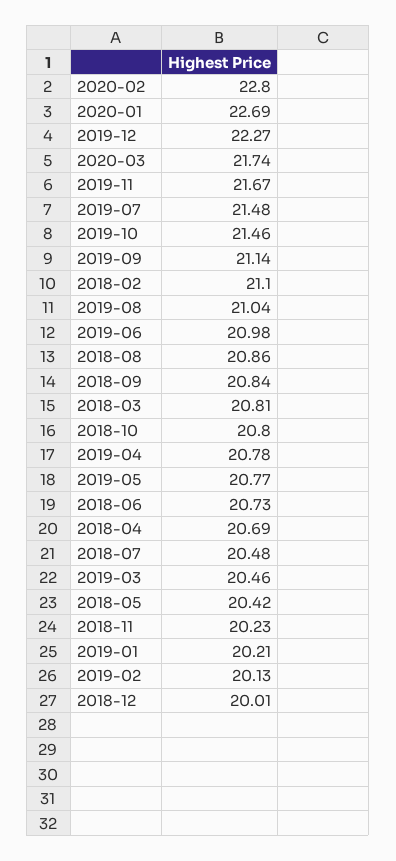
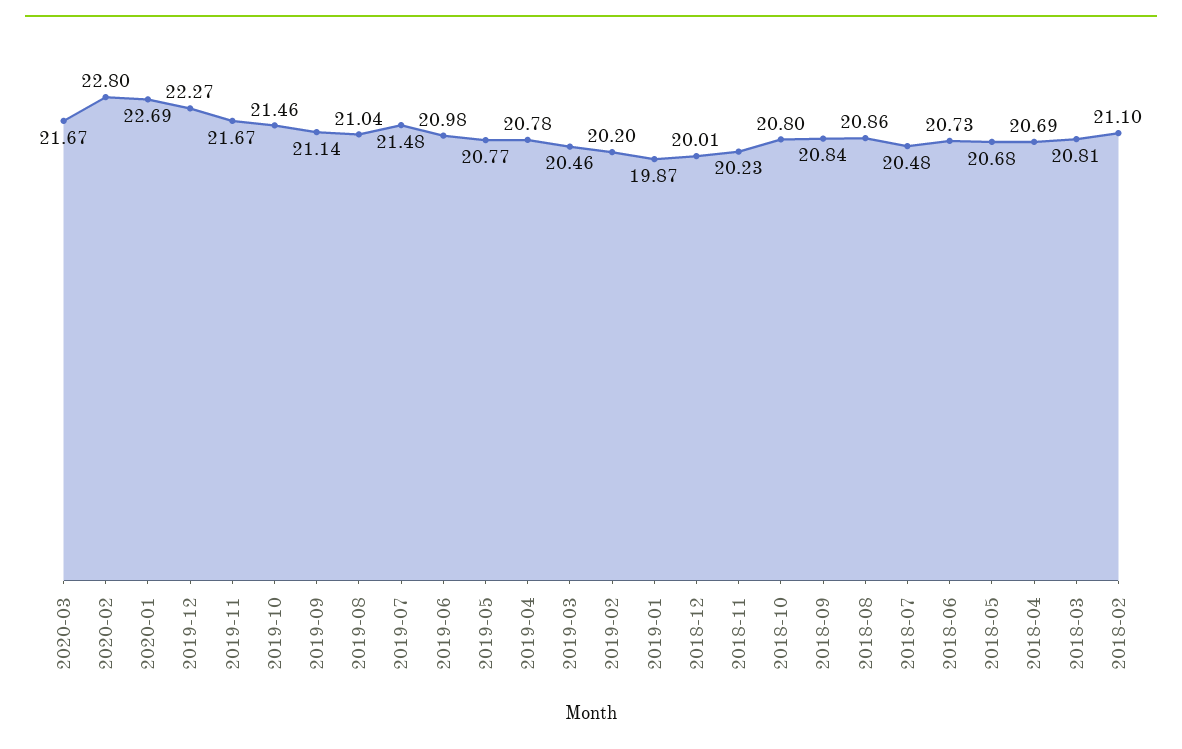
  {
    "2020-02": 22.8,
    "2020-01": 22.69,
    "2019-12": 22.27,
-   "2020-03": 21.74,
+   "2020-03": 21.67,
    "2019-11": 21.67,
    "2019-07": 21.48,
    "2019-10": 21.46,
    "2019-09": 21.14,
    "2018-02": 21.1,
    "2019-08": 21.04,
    "2019-06": 20.98,
    "2018-08": 20.86,
    "2018-09": 20.84,
    "2018-03": 20.81,
    "2018-10": 20.8,
    "2019-04": 20.78,
    "2019-05": 20.77,
    "2018-06": 20.73,
    "2018-04": 20.69,
    "2018-07": 20.48,
    "2019-03": 20.46,
-   "2018-05": 20.42,
+   "2018-05": 20.68,
    "2018-11": 20.23,
-   "2019-01": 20.21,
+   "2019-01": 19.87,
-   "2019-02": 20.13,
+   "2019-02": 20.2,
    "2018-12": 20.01
  }

